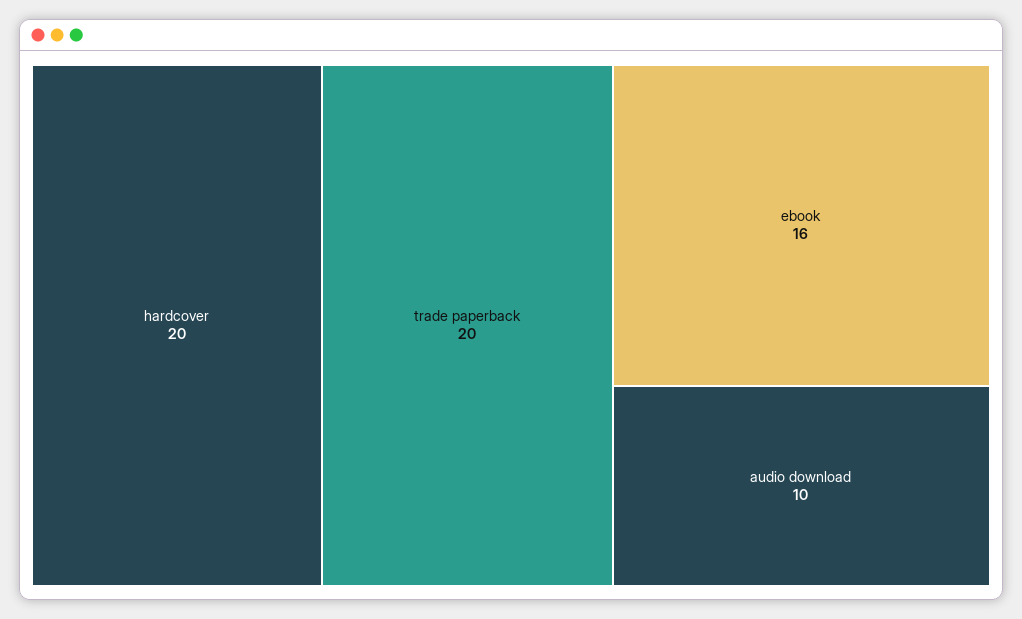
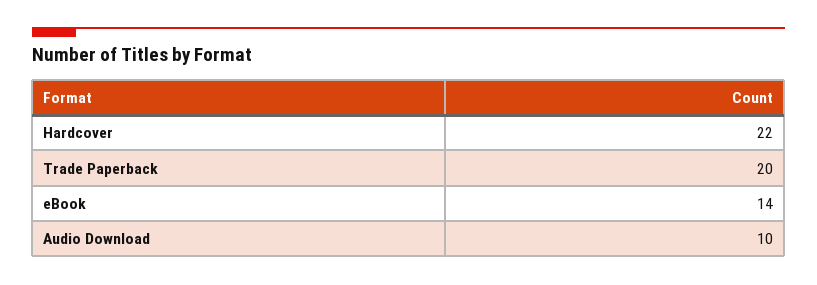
  {
-   "hardcover": 20,
+   "hardcover": 22,
    "trade paperback": 20,
-   "ebook": 16,
+   "ebook": 14,
    "audio download": 10
  }

